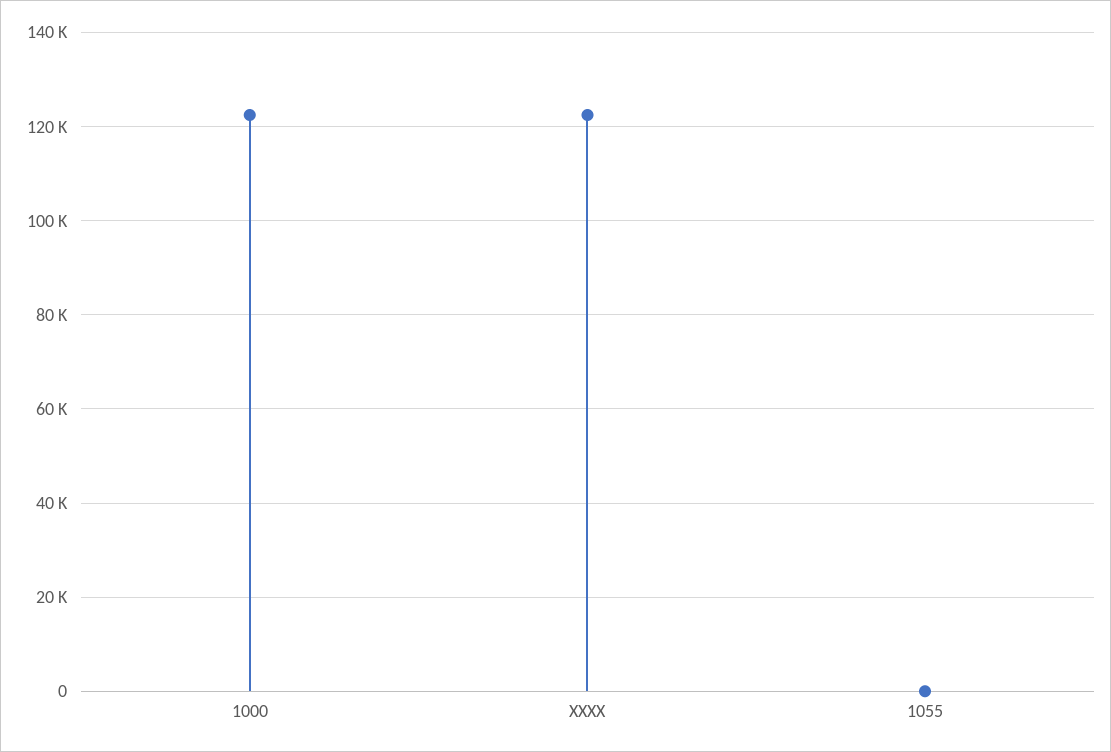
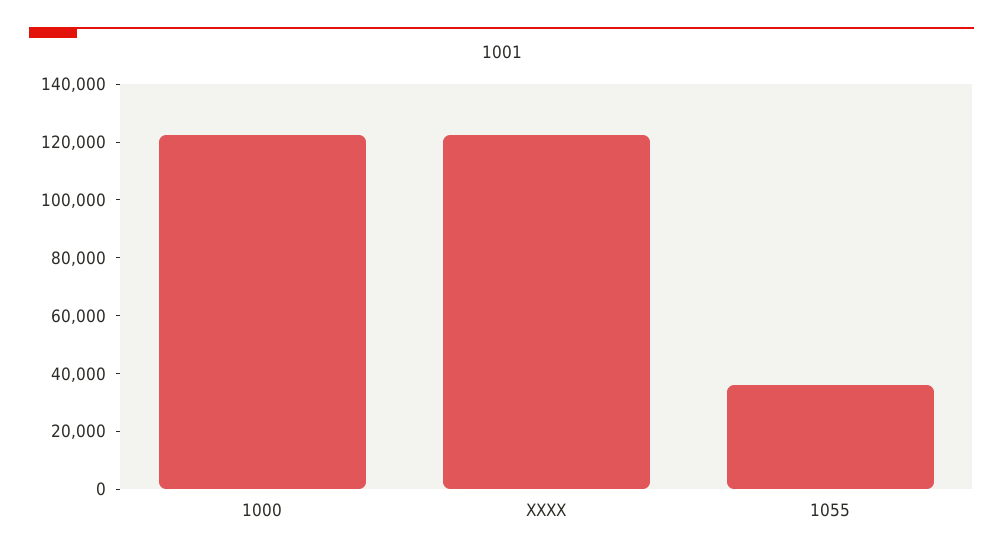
  {
    "1000": 122000,
    "XXXX": 122000,
-   "1055": 0
+   "1055": 35000
  }

